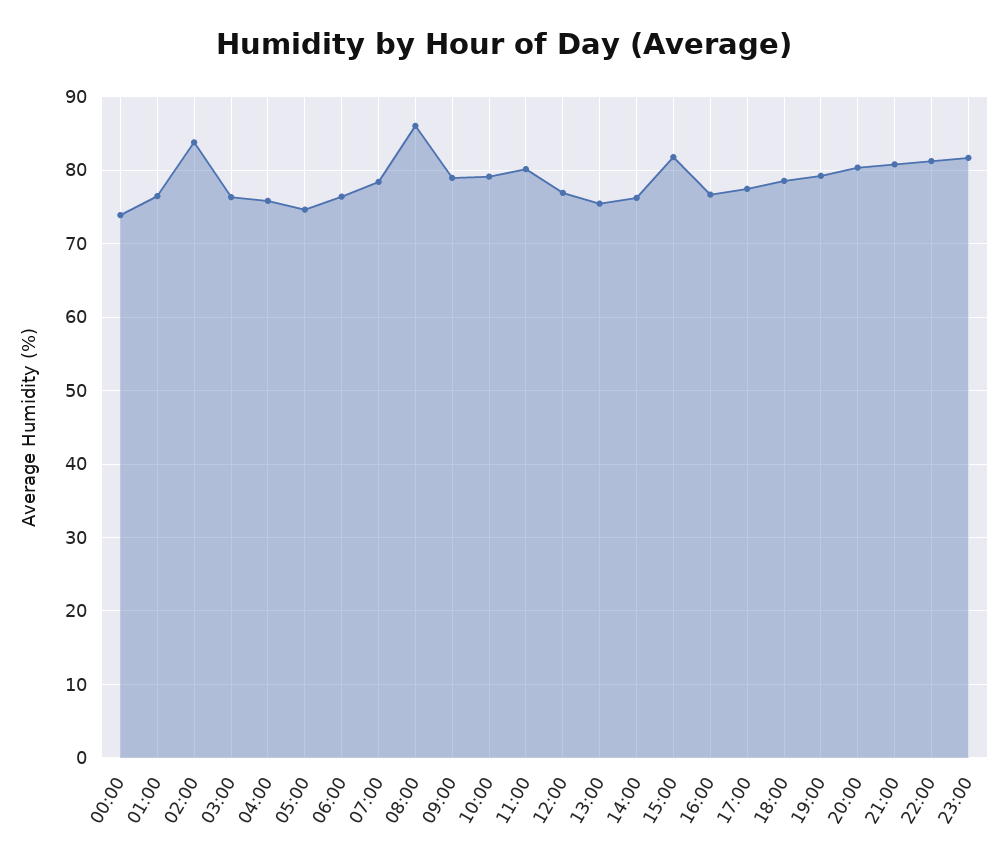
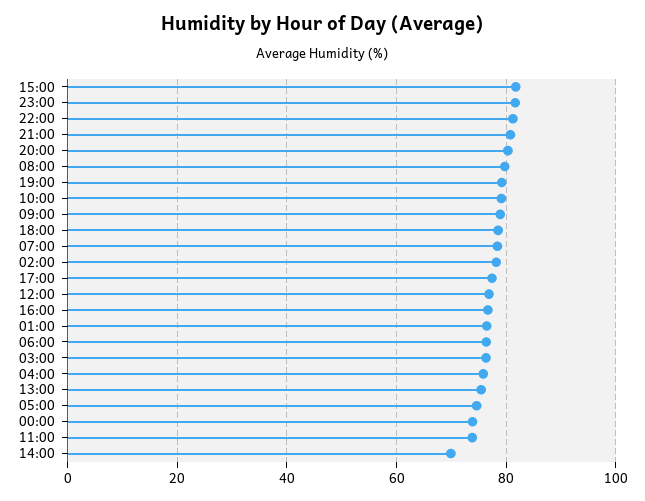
  {
    "00:00": 74,
    "01:00": 76,
-   "02:00": 84,
+   "02:00": 78,
    "03:00": 76,
    "04:00": 76,
    "05:00": 75,
    "06:00": 76,
    "07:00": 78,
-   "08:00": 86,
+   "08:00": 80,
    "09:00": 79,
    "10:00": 79,
-   "11:00": 80,
+   "11:00": 74,
    "12:00": 77,
    "13:00": 75,
-   "14:00": 76,
+   "14:00": 70,
    "15:00": 82,
    "16:00": 77,
    "17:00": 77,
    "18:00": 79,
    "19:00": 79,
    "20:00": 80,
    "21:00": 81,
    "22:00": 81,
    "23:00": 82
  }

